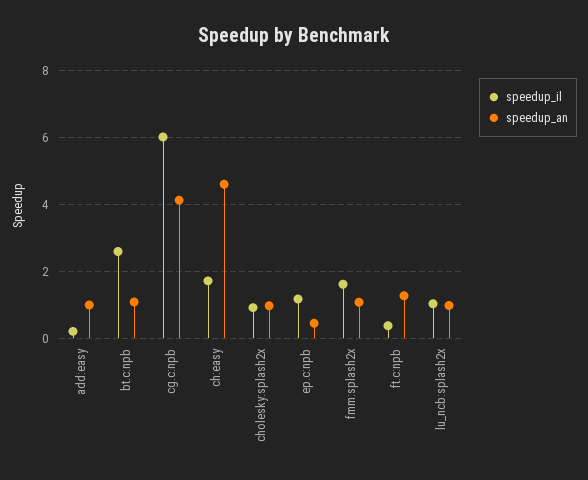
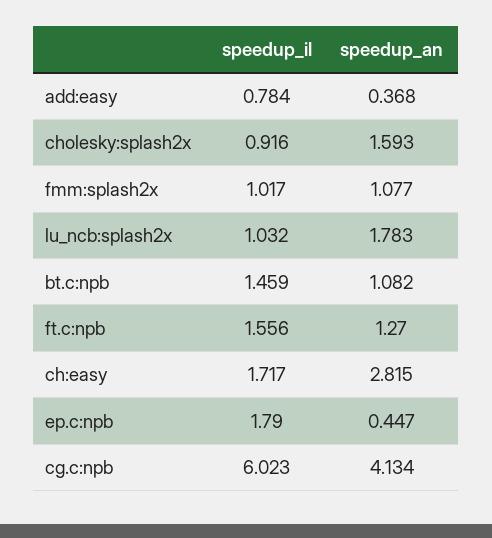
  {
    "speedup_il": {
-     "add:easy": 0.2,
+     "add:easy": 0.784,
-     "bt.c:npb": 2.6,
+     "bt.c:npb": 1.459,
      "cg.c:npb": 6.023,
      "ch:easy": 1.717,
      "cholesky:splash2x": 0.916,
-     "ep.c:npb": 1.2,
+     "ep.c:npb": 1.79,
-     "fmm:splash2x": 1.6,
+     "fmm:splash2x": 1.017,
-     "ft.c:npb": 0.4,
+     "ft.c:npb": 1.556,
      "lu_ncb:splash2x": 1.032
    },
    "speedup_an": {
-     "add:easy": 1,
+     "add:easy": 0.368,
      "bt.c:npb": 1.082,
      "cg.c:npb": 4.134,
-     "ch:easy": 4.6,
+     "ch:easy": 2.815,
-     "cholesky:splash2x": 1,
+     "cholesky:splash2x": 1.593,
      "ep.c:npb": 0.447,
      "fmm:splash2x": 1.077,
      "ft.c:npb": 1.27,
-     "lu_ncb:splash2x": 1
+     "lu_ncb:splash2x": 1.783
    }
  }

